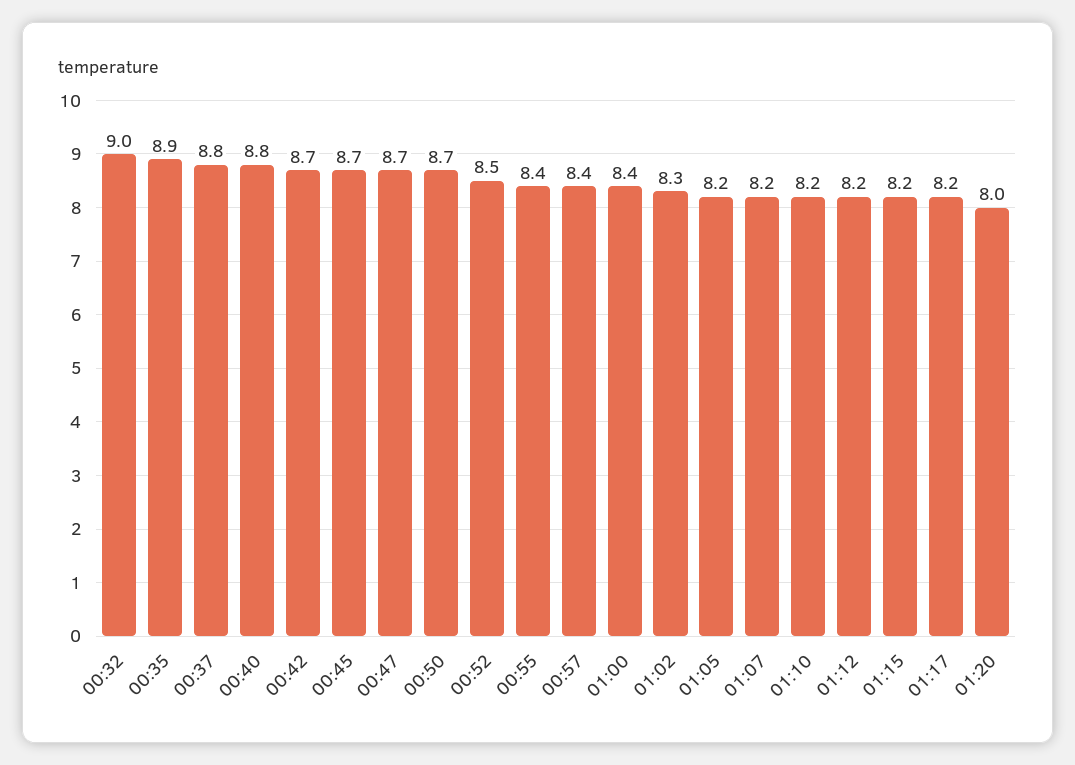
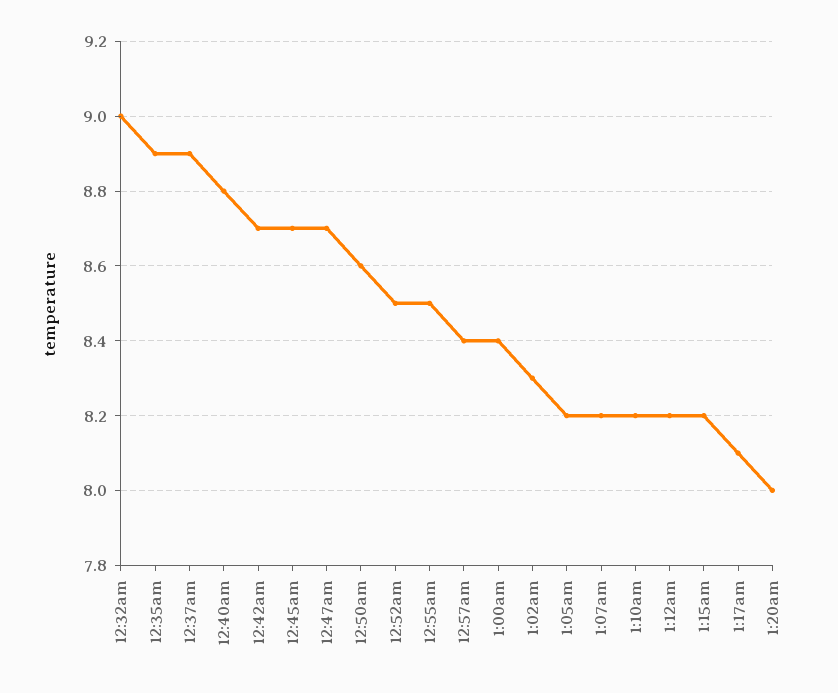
  {
    "00:32": 9,
    "00:35": 8.9,
-   "00:37": 8.8,
+   "00:37": 8.9,
    "00:40": 8.8,
    "00:42": 8.7,
    "00:45": 8.7,
    "00:47": 8.7,
-   "00:50": 8.7,
+   "00:50": 8.6,
    "00:52": 8.5,
-   "00:55": 8.4,
+   "00:55": 8.5,
    "00:57": 8.4,
    "01:00": 8.4,
    "01:02": 8.3,
    "01:05": 8.2,
    "01:07": 8.2,
    "01:10": 8.2,
    "01:12": 8.2,
    "01:15": 8.2,
-   "01:17": 8.2,
+   "01:17": 8.1,
    "01:20": 8
  }

